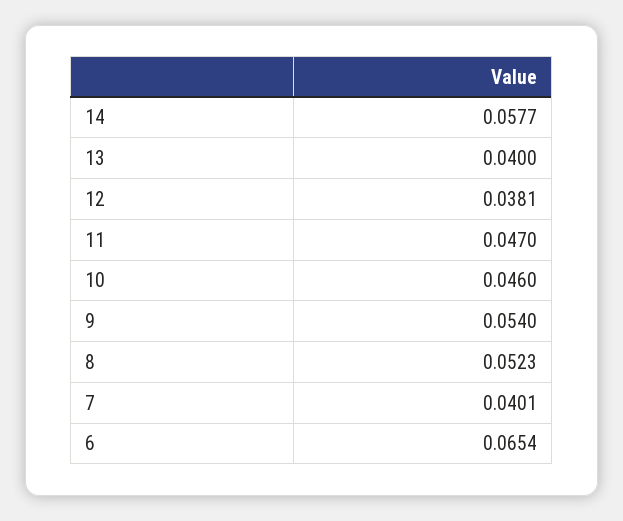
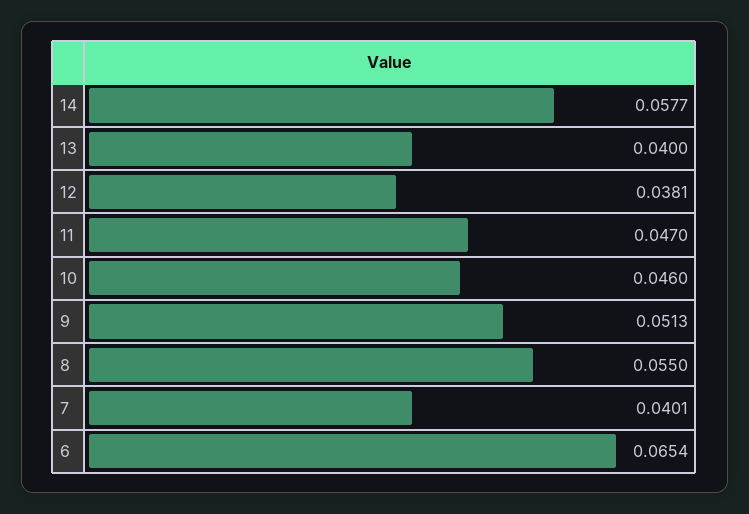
  {
    "14": 0.0577,
    "13": 0.04,
    "12": 0.0381,
    "11": 0.047,
    "10": 0.046,
-   "9": 0.054,
+   "9": 0.0513,
-   "8": 0.0523,
+   "8": 0.055,
    "7": 0.0401,
    "6": 0.0654
  }

